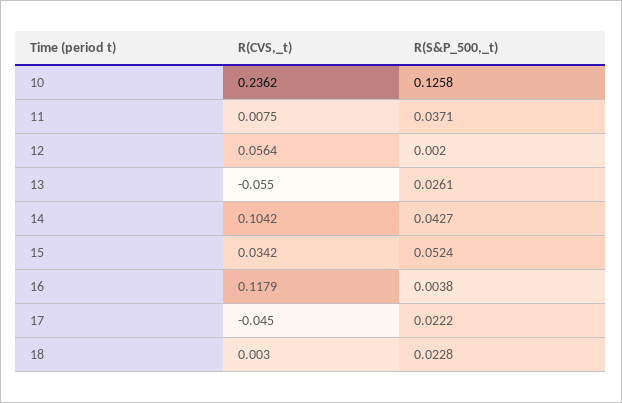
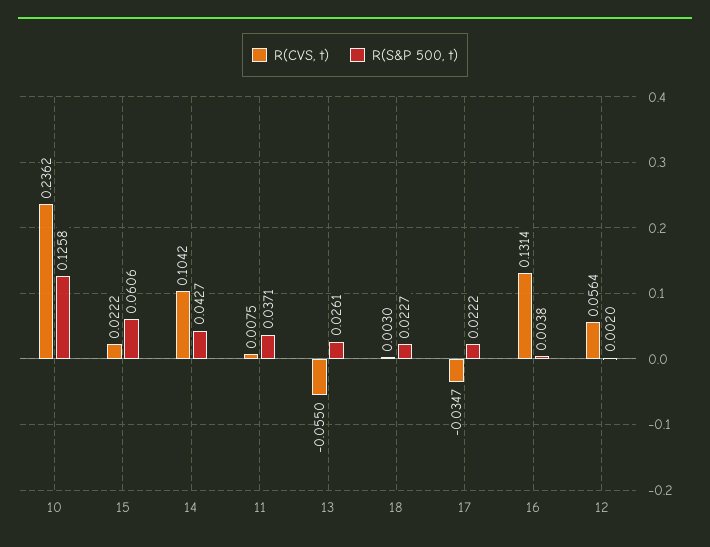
  {
    "R(CVS,_t)": {
      "10": 0.2362,
      "11": 0.0075,
      "12": 0.0564,
      "13": -0.055,
      "14": 0.1042,
-     "15": 0.0342,
+     "15": 0.0222,
-     "16": 0.1179,
+     "16": 0.1314,
-     "17": -0.045,
+     "17": -0.0347,
      "18": 0.003
    },
    "R(S&P_500,_t)": {
      "10": 0.1258,
      "11": 0.0371,
      "12": 0.002,
      "13": 0.0261,
      "14": 0.0427,
-     "15": 0.0524,
+     "15": 0.0606,
      "16": 0.0038,
      "17": 0.0222,
-     "18": 0.0228
+     "18": 0.0227
    }
  }

